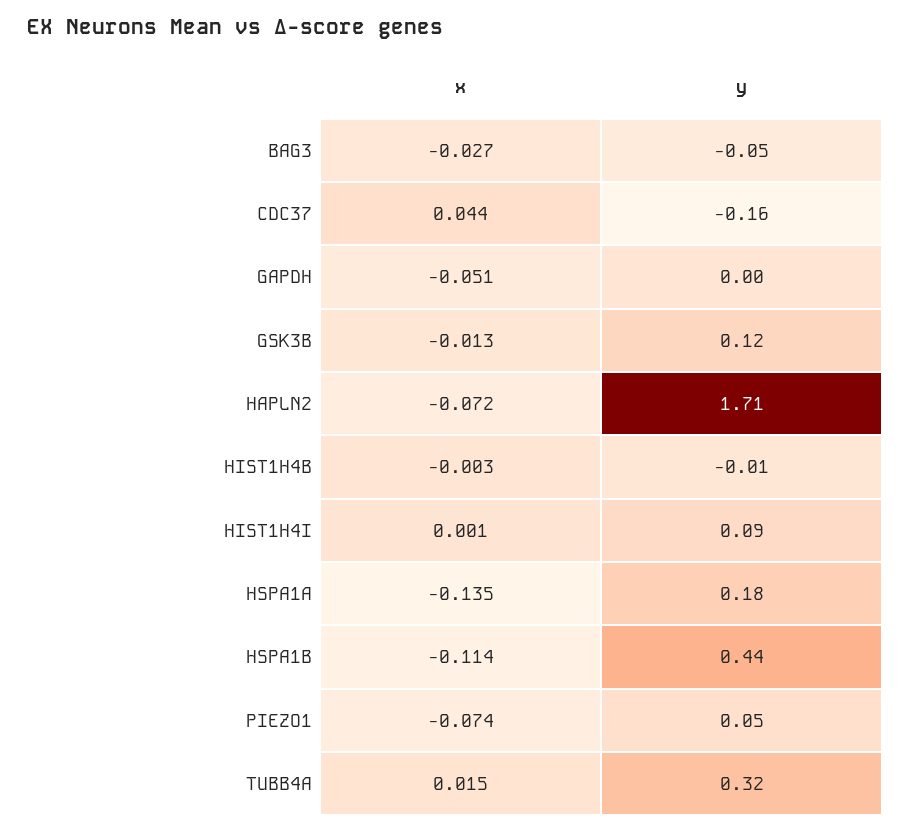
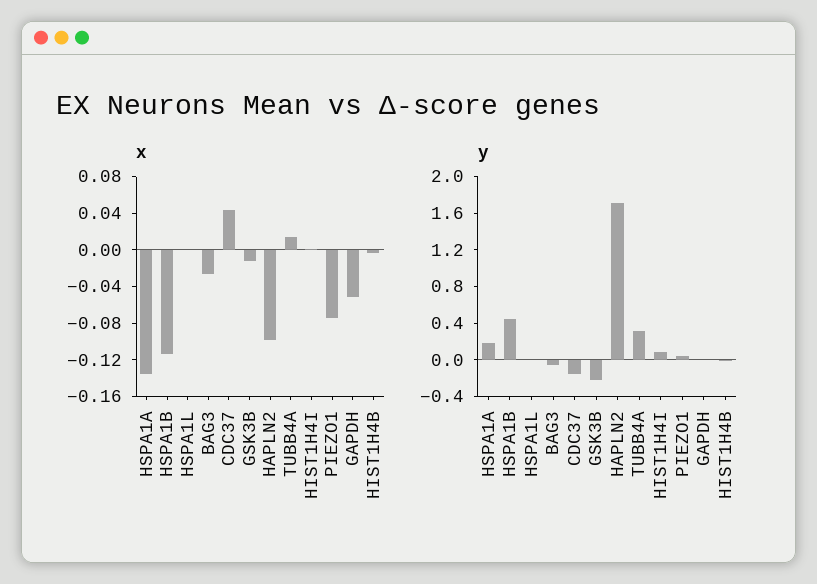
  {
    "x": {
      "BAG3": -0.027,
      "CDC37": 0.044,
      "GAPDH": -0.051,
      "GSK3B": -0.013,
-     "HAPLN2": -0.072,
+     "HAPLN2": -0.1,
      "HIST1H4B": -0.003,
      "HIST1H4I": 0.001,
      "HSPA1A": -0.135,
      "HSPA1B": -0.114,
      "PIEZO1": -0.074,
-     "TUBB4A": 0.015
+     "TUBB4A": 0.015,
+     "HSPA1L": 0
    },
    "y": {
      "BAG3": -0.05,
      "CDC37": -0.16,
      "GAPDH": 0,
-     "GSK3B": 0.12,
+     "GSK3B": -0.2,
      "HAPLN2": 1.71,
      "HIST1H4B": -0.01,
      "HIST1H4I": 0.09,
      "HSPA1A": 0.18,
      "HSPA1B": 0.44,
      "PIEZO1": 0.05,
-     "TUBB4A": 0.32
+     "TUBB4A": 0.32,
+     "HSPA1L": 0
    }
  }

